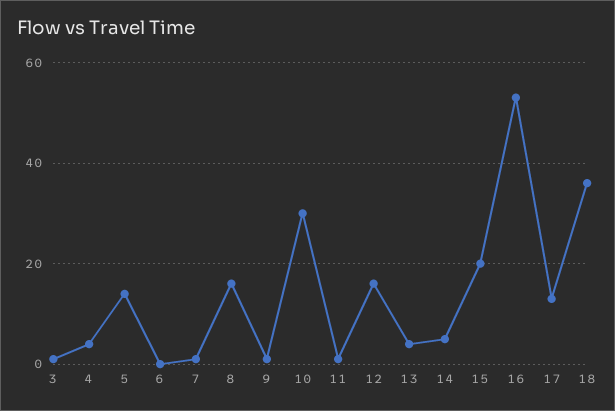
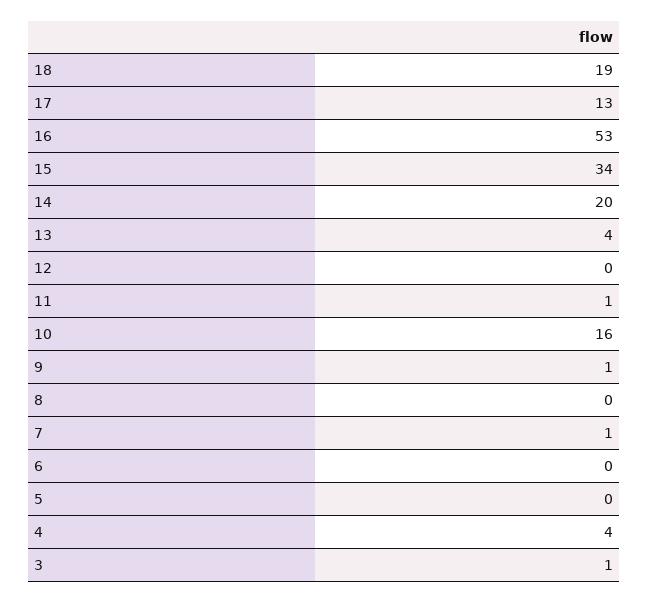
  {
    "3": 1,
    "4": 4,
-   "5": 15,
+   "5": 0,
    "6": 0,
    "7": 1,
-   "8": 15,
+   "8": 0,
    "9": 1,
-   "10": 30,
+   "10": 16,
    "11": 1,
-   "12": 15,
+   "12": 0,
    "13": 4,
-   "14": 5,
+   "14": 20,
-   "15": 20,
+   "15": 34,
    "16": 53,
    "17": 13,
-   "18": 35
+   "18": 19
  }

